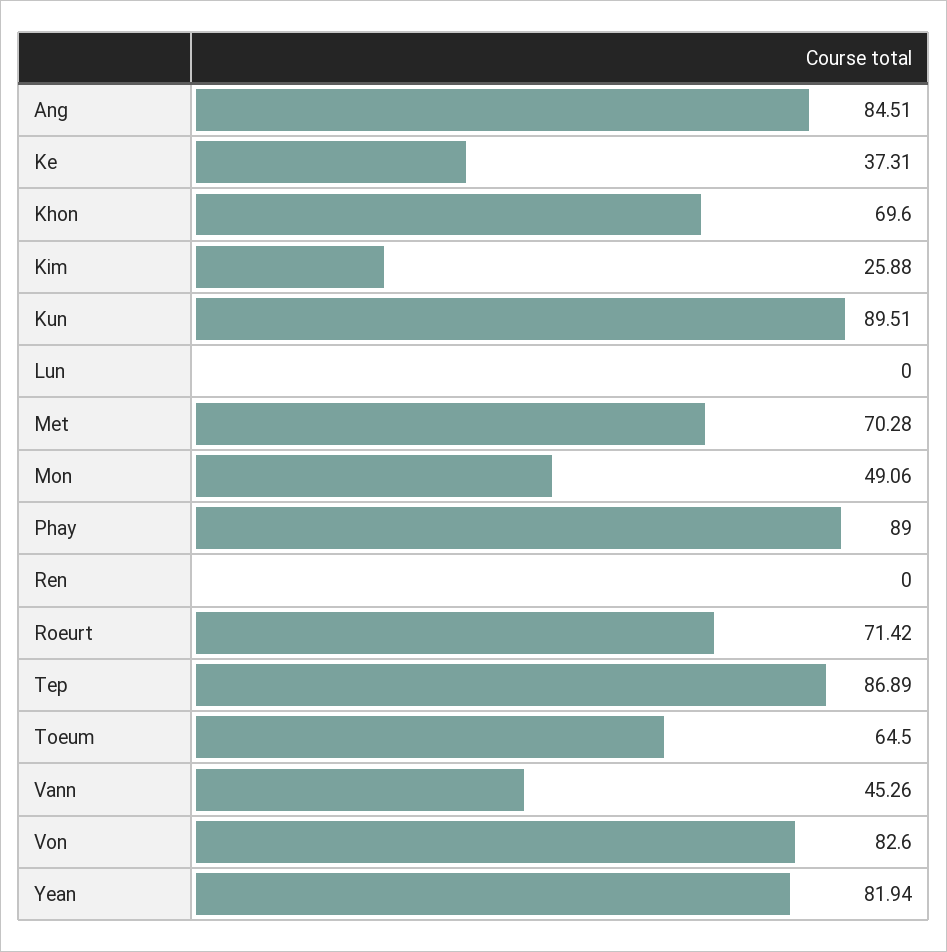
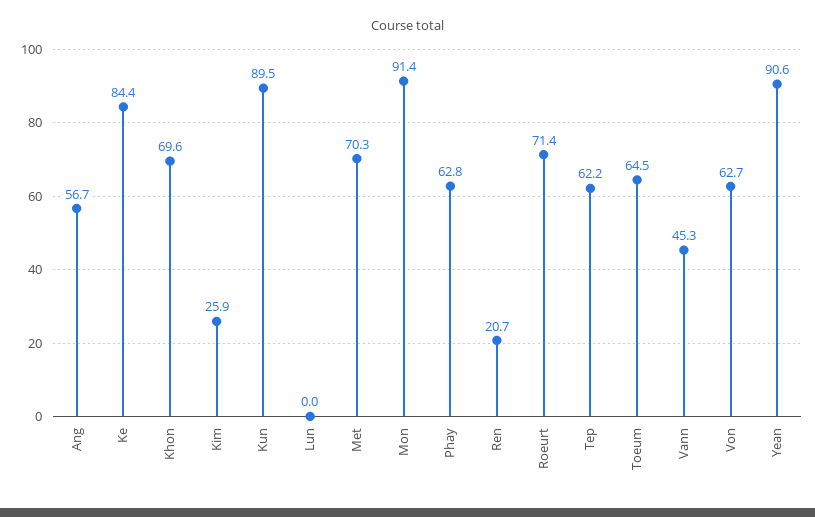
  {
-   "Ang": 84.51,
+   "Ang": 56.7,
-   "Ke": 37.31,
+   "Ke": 84.4,
    "Khon": 69.6,
    "Kim": 25.88,
    "Kun": 89.51,
    "Lun": 0,
    "Met": 70.28,
-   "Mon": 49.06,
+   "Mon": 91.4,
-   "Phay": 89,
+   "Phay": 62.8,
-   "Ren": 0,
+   "Ren": 20.7,
    "Roeurt": 71.42,
-   "Tep": 86.89,
+   "Tep": 62.2,
    "Toeum": 64.5,
    "Vann": 45.26,
-   "Von": 82.6,
+   "Von": 62.7,
-   "Yean": 81.94
+   "Yean": 90.6
  }

